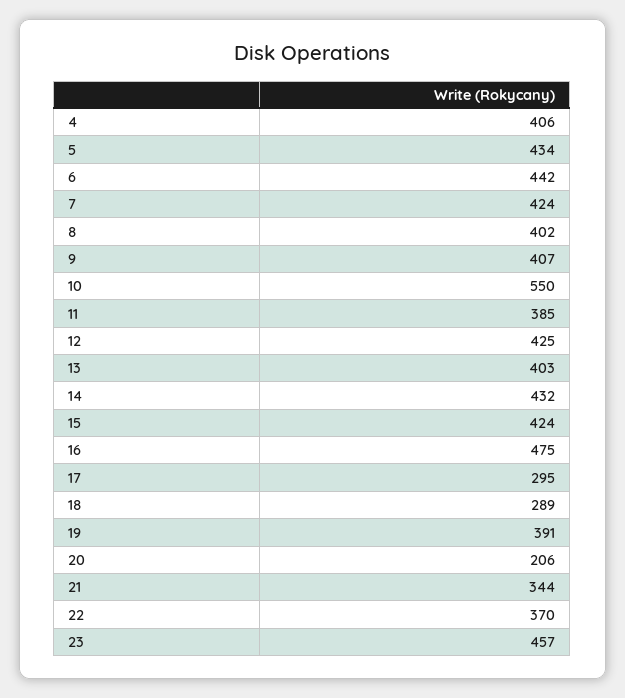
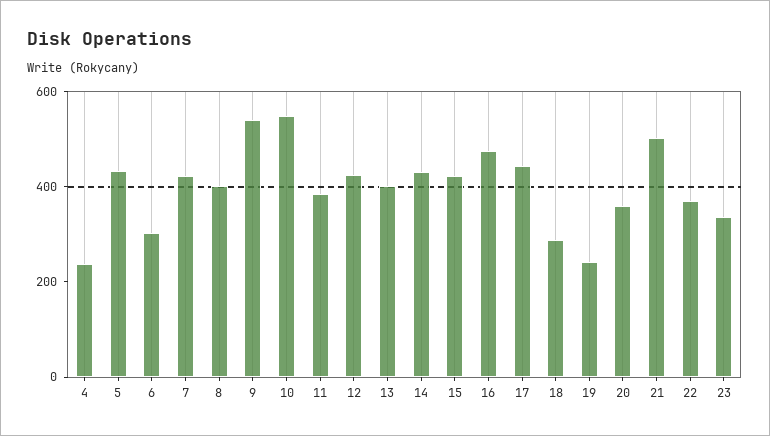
  {
-   "4": 406,
+   "4": 250,
    "5": 434,
-   "6": 442,
+   "6": 300,
    "7": 424,
    "8": 402,
-   "9": 407,
+   "9": 550,
    "10": 550,
    "11": 385,
    "12": 425,
    "13": 403,
    "14": 432,
    "15": 424,
    "16": 475,
-   "17": 295,
+   "17": 450,
    "18": 289,
-   "19": 391,
+   "19": 250,
-   "20": 206,
+   "20": 350,
-   "21": 344,
+   "21": 500,
    "22": 370,
-   "23": 457
+   "23": 350
  }

